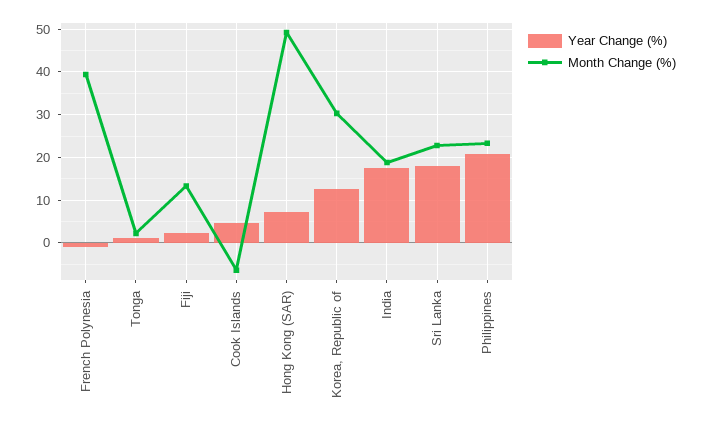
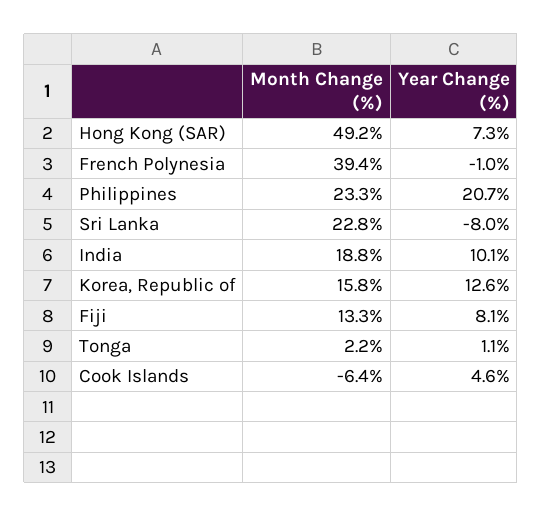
  {
    "Year Change (%)": {
      "French Polynesia": -1,
      "Tonga": 1.1,
-     "Fiji": 2,
+     "Fiji": 8.1,
      "Cook Islands": 4.6,
      "Hong Kong (SAR)": 7.3,
      "Korea, Republic of": 12.6,
-     "India": 18,
+     "India": 10.1,
-     "Sri Lanka": 18,
+     "Sri Lanka": -8,
      "Philippines": 20.7
    },
    "Month Change (%)": {
      "French Polynesia": 39.4,
      "Tonga": 2.2,
      "Fiji": 13.3,
      "Cook Islands": -6.4,
      "Hong Kong (SAR)": 49.2,
-     "Korea, Republic of": 30,
+     "Korea, Republic of": 15.8,
      "India": 18.8,
      "Sri Lanka": 22.8,
      "Philippines": 23.3
    }
  }

